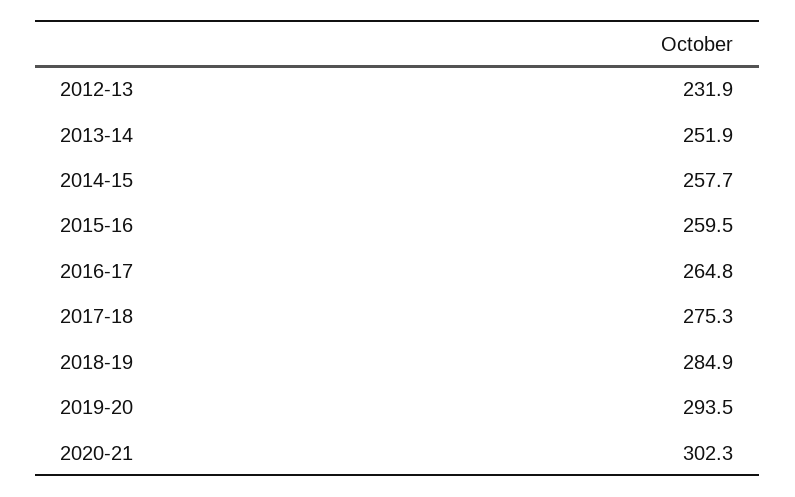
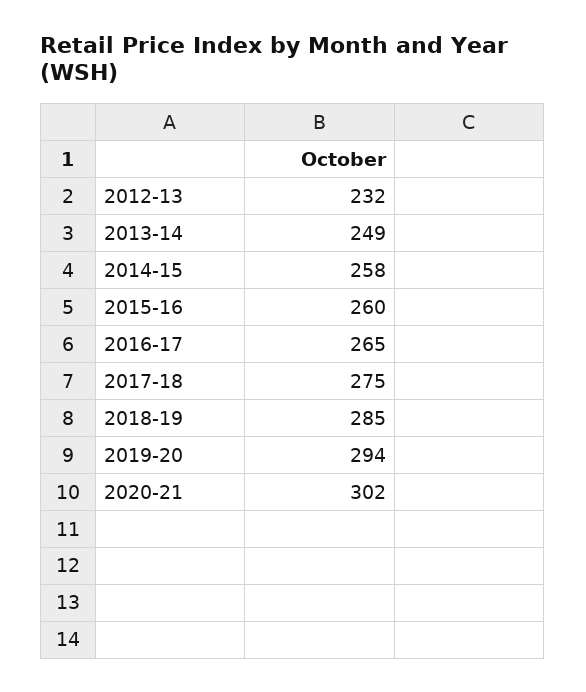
  {
    "2012-13": 231.9,
-   "2013-14": 251.9,
+   "2013-14": 249,
    "2014-15": 257.7,
    "2015-16": 259.5,
    "2016-17": 264.8,
    "2017-18": 275.3,
    "2018-19": 284.9,
    "2019-20": 293.5,
    "2020-21": 302.3
  }

